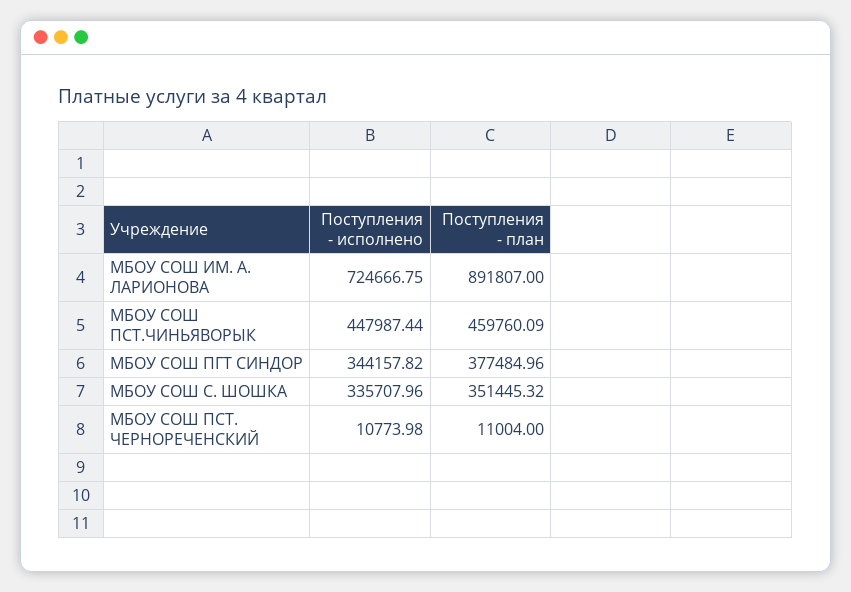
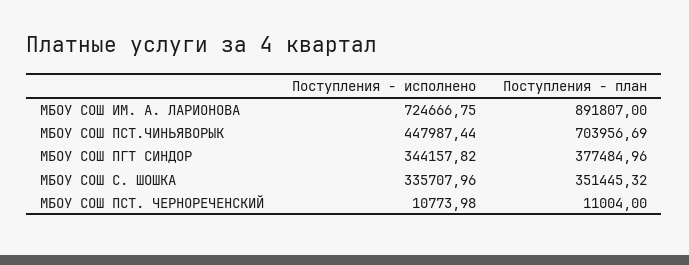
  {
    "Поступления - исполнено": {
      "МБОУ СОШ ИМ. А. ЛАРИОНОВА": 724666.75,
      "МБОУ СОШ ПСТ.ЧИНЬЯВОРЫК": 447987.44,
      "МБОУ СОШ ПГТ СИНДОР": 344157.82,
      "МБОУ СОШ С. ШОШКА": 335707.96,
      "МБОУ СОШ ПСТ. ЧЕРНОРЕЧЕНСКИЙ": 10773.98
    },
    "Поступления - план": {
      "МБОУ СОШ ИМ. А. ЛАРИОНОВА": 891807,
-     "МБОУ СОШ ПСТ.ЧИНЬЯВОРЫК": 459760.09,
+     "МБОУ СОШ ПСТ.ЧИНЬЯВОРЫК": 703956.69,
      "МБОУ СОШ ПГТ СИНДОР": 377484.96,
      "МБОУ СОШ С. ШОШКА": 351445.32,
      "МБОУ СОШ ПСТ. ЧЕРНОРЕЧЕНСКИЙ": 11004
    }
  }

